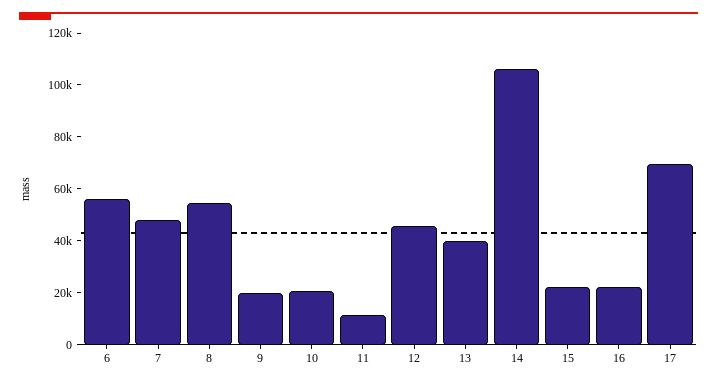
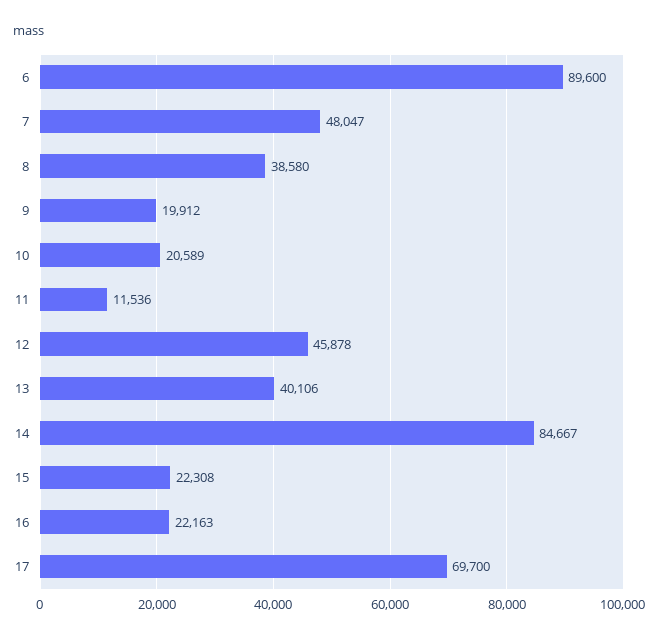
  {
-   "6": 55000,
+   "6": 89600,
    "7": 48047,
-   "8": 55000,
+   "8": 38580,
    "9": 19912,
    "10": 20589,
    "11": 11536,
    "12": 45878,
    "13": 40106,
-   "14": 105000,
+   "14": 84667,
    "15": 22308,
    "16": 22163,
    "17": 69700
  }

